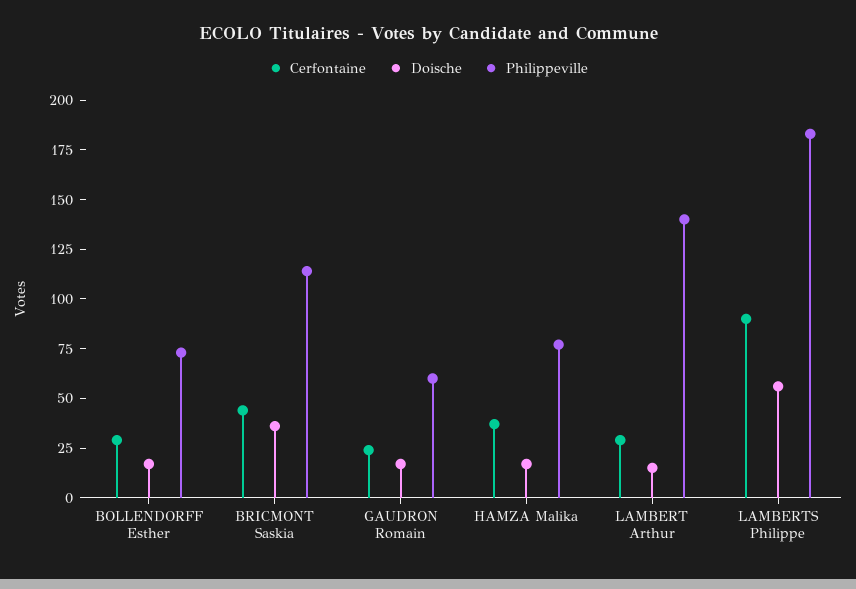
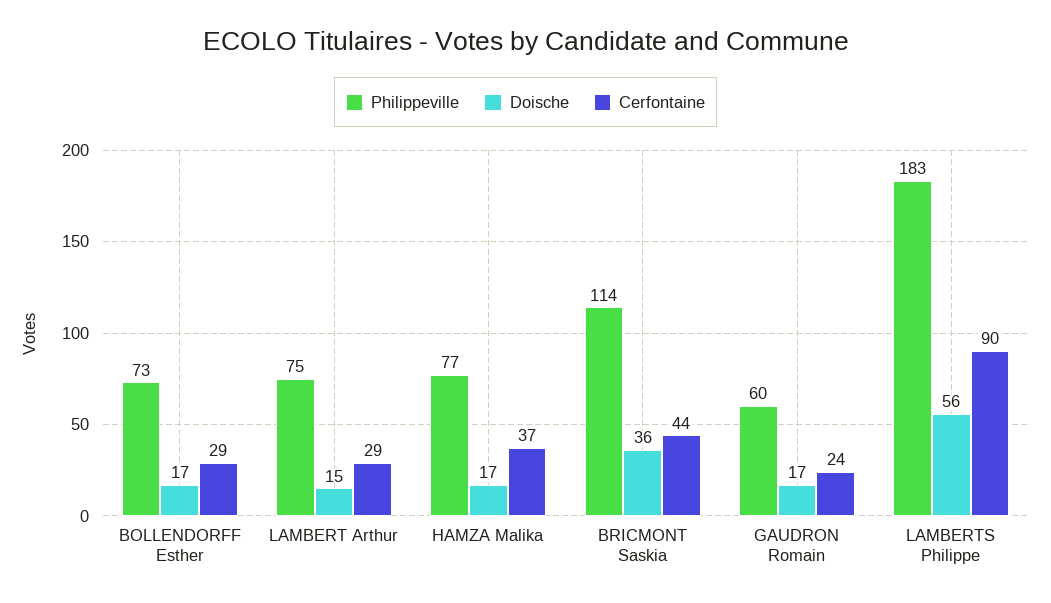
  {
    "Cerfontaine": {
      "BOLLENDORFF Esther": 29,
      "BRICMONT Saskia": 44,
      "GAUDRON Romain": 24,
      "HAMZA Malika": 37,
      "LAMBERT Arthur": 29,
      "LAMBERTS Philippe": 90
    },
    "Doische": {
      "BOLLENDORFF Esther": 17,
      "BRICMONT Saskia": 36,
      "GAUDRON Romain": 17,
      "HAMZA Malika": 17,
      "LAMBERT Arthur": 15,
      "LAMBERTS Philippe": 56
    },
    "Philippeville": {
      "BOLLENDORFF Esther": 73,
      "BRICMONT Saskia": 114,
      "GAUDRON Romain": 60,
      "HAMZA Malika": 77,
-     "LAMBERT Arthur": 140,
+     "LAMBERT Arthur": 75,
      "LAMBERTS Philippe": 183
    }
  }

